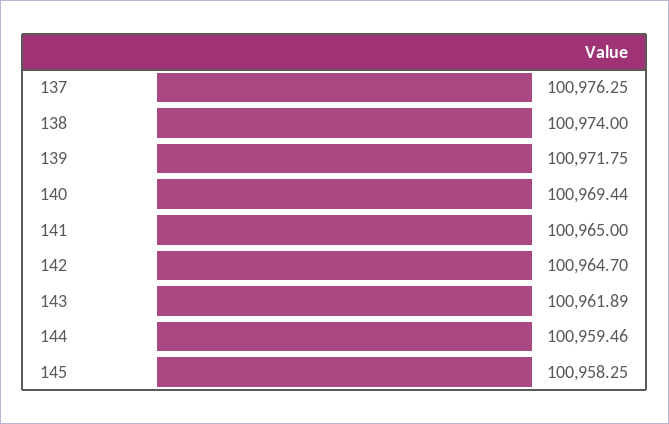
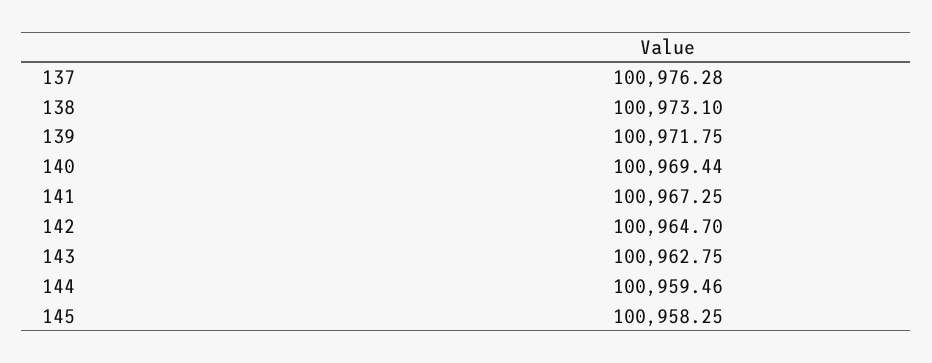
  {
-   "137": 100976.25,
+   "137": 100976.28,
-   "138": 100974,
+   "138": 100973.1,
    "139": 100971.75,
    "140": 100969.44,
-   "141": 100965,
+   "141": 100967.25,
    "142": 100964.7,
-   "143": 100961.89,
+   "143": 100962.75,
    "144": 100959.46,
    "145": 100958.25
  }

